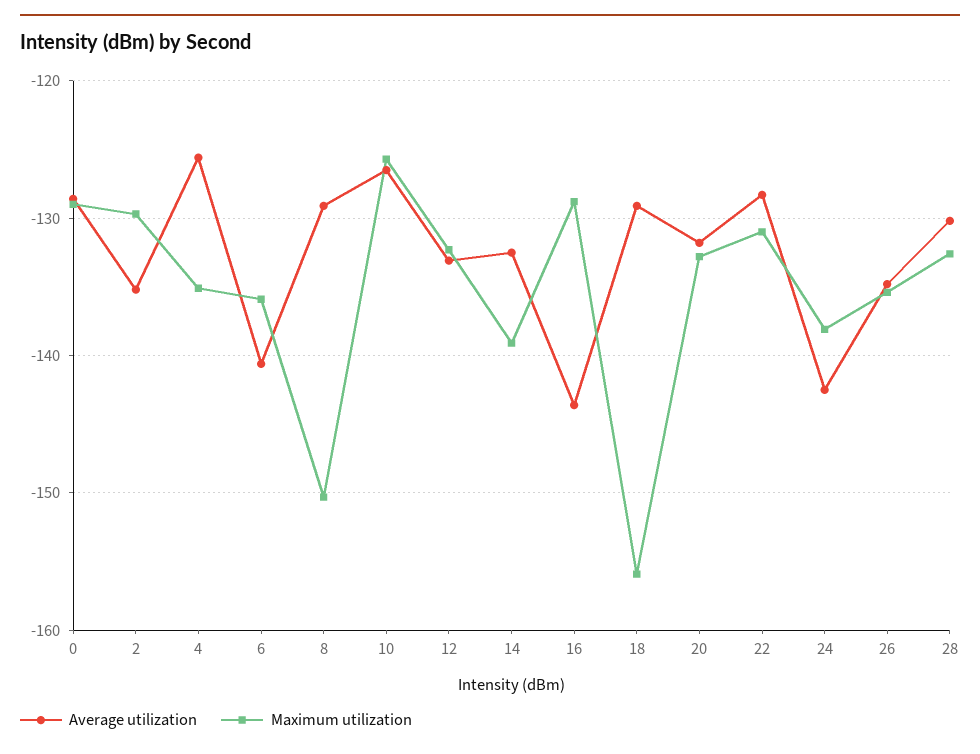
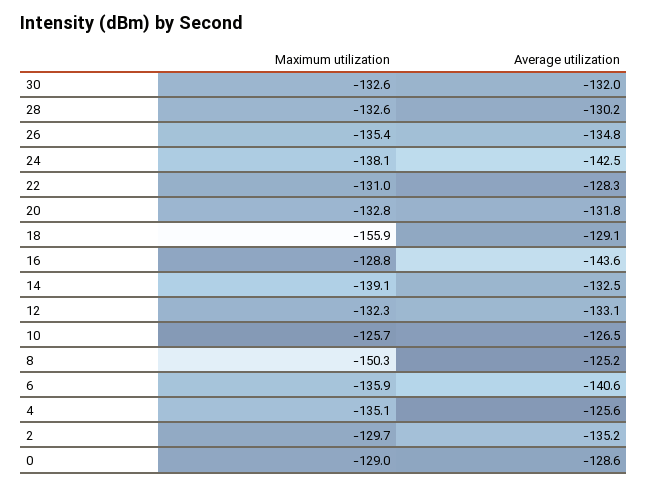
  {
    "Average utilization": {
      "0": -128.6,
      "2": -135.2,
      "4": -125.6,
      "6": -140.6,
-     "8": -129,
+     "8": -125.2,
      "10": -126.5,
      "12": -133.1,
      "14": -132.5,
      "16": -143.6,
      "18": -129.1,
      "20": -131.8,
      "22": -128.3,
      "24": -142.5,
      "26": -134.8,
-     "28": -130.2
+     "28": -130.2,
+     "30": -132
    },
    "Maximum utilization": {
      "0": -129,
      "2": -129.7,
      "4": -135.1,
      "6": -135.9,
      "8": -150.3,
      "10": -125.7,
      "12": -132.3,
      "14": -139.1,
      "16": -128.8,
      "18": -155.9,
      "20": -132.8,
      "22": -131,
      "24": -138.1,
      "26": -135.4,
-     "28": -132.6
+     "28": -132.6,
+     "30": -132.6
    }
  }

